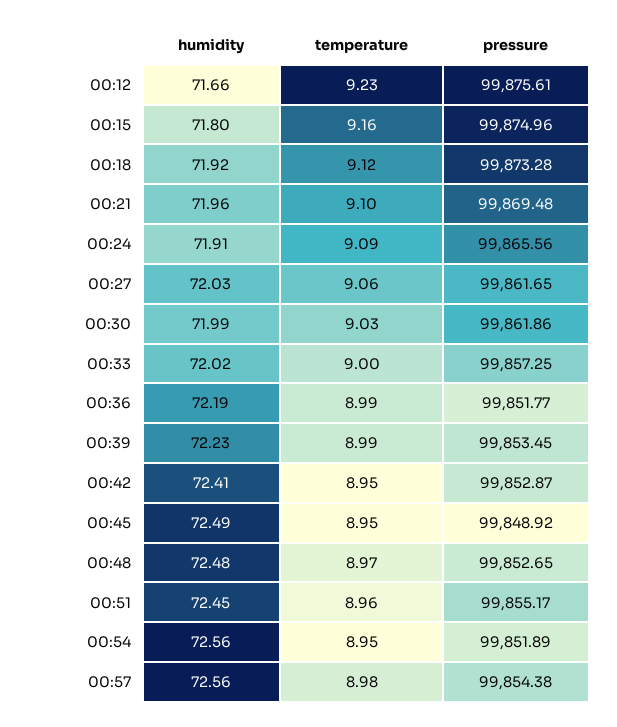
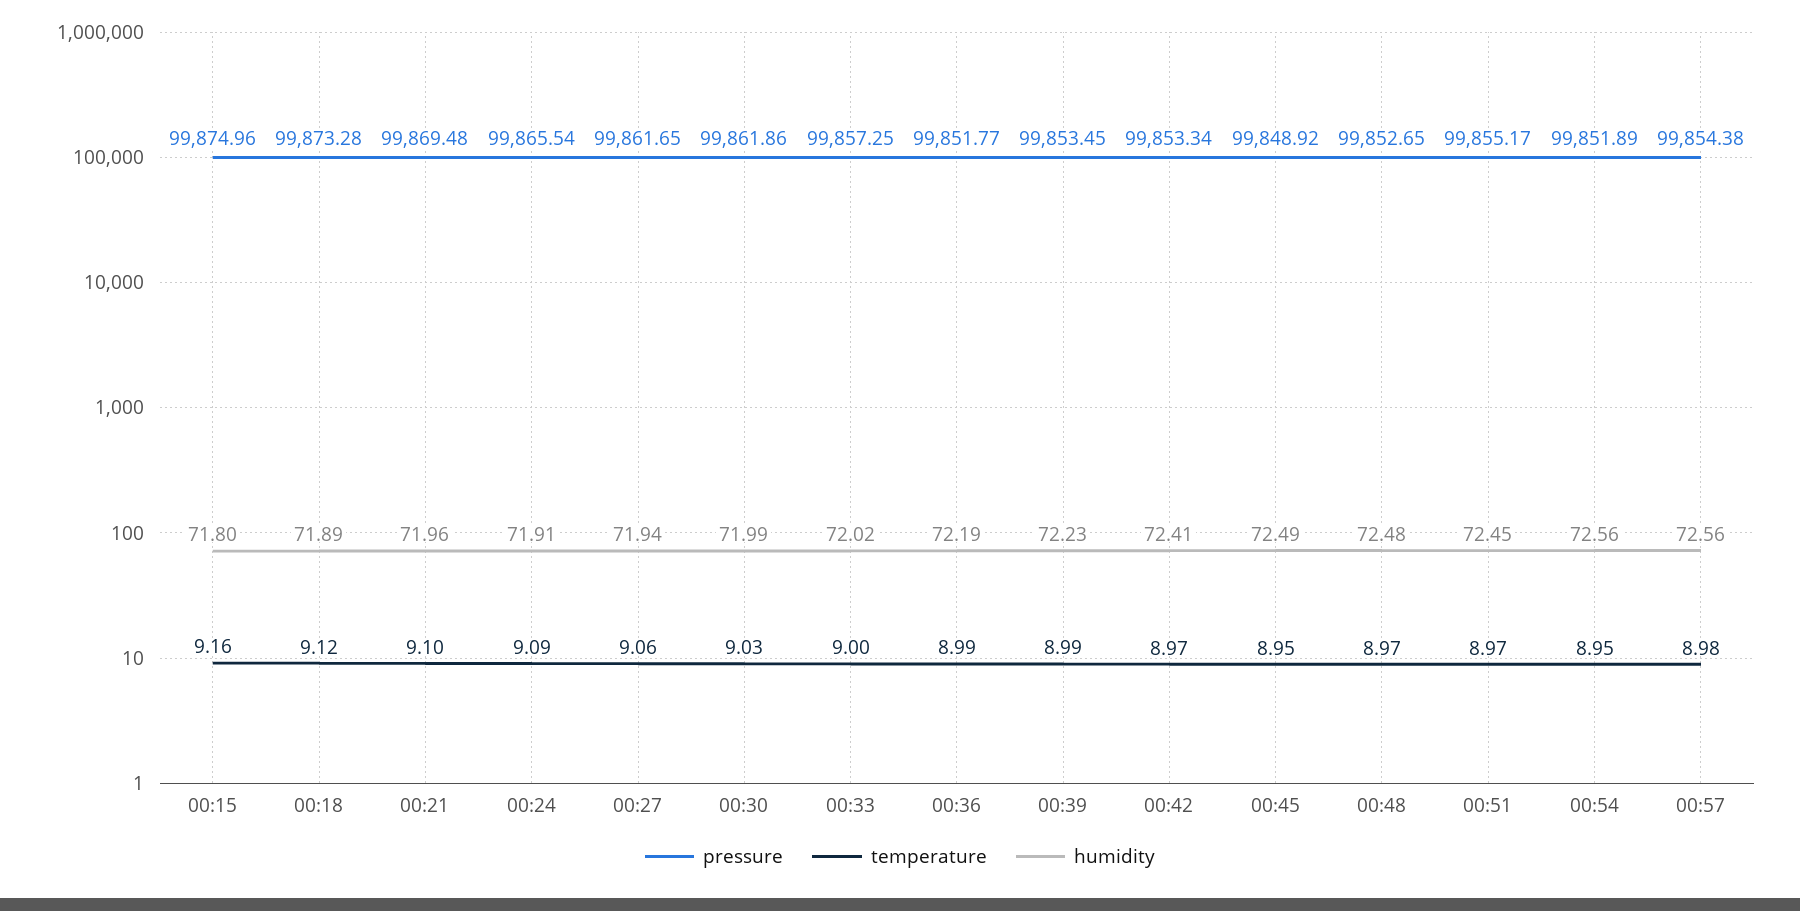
  {
    "humidity": {
-     "00:12": 71.66,
      "00:15": 71.8,
-     "00:18": 71.92,
+     "00:18": 71.89,
      "00:21": 71.96,
      "00:24": 71.91,
-     "00:27": 72.03,
+     "00:27": 71.94,
      "00:30": 71.99,
      "00:33": 72.02,
      "00:36": 72.19,
      "00:39": 72.23,
      "00:42": 72.41,
      "00:45": 72.49,
      "00:48": 72.48,
      "00:51": 72.45,
      "00:54": 72.56,
      "00:57": 72.56
    },
    "temperature": {
-     "00:12": 9.23,
      "00:15": 9.16,
      "00:18": 9.12,
      "00:21": 9.1,
      "00:24": 9.09,
      "00:27": 9.06,
      "00:30": 9.03,
      "00:33": 9,
      "00:36": 8.99,
      "00:39": 8.99,
-     "00:42": 8.95,
+     "00:42": 8.97,
      "00:45": 8.95,
      "00:48": 8.97,
-     "00:51": 8.96,
+     "00:51": 8.97,
      "00:54": 8.95,
      "00:57": 8.98
    },
    "pressure": {
-     "00:12": 99875.61,
      "00:15": 99874.96,
      "00:18": 99873.28,
      "00:21": 99869.48,
-     "00:24": 99865.56,
+     "00:24": 99865.54,
      "00:27": 99861.65,
      "00:30": 99861.86,
      "00:33": 99857.25,
      "00:36": 99851.77,
      "00:39": 99853.45,
-     "00:42": 99852.87,
+     "00:42": 99853.34,
      "00:45": 99848.92,
      "00:48": 99852.65,
      "00:51": 99855.17,
      "00:54": 99851.89,
      "00:57": 99854.38
    }
  }

